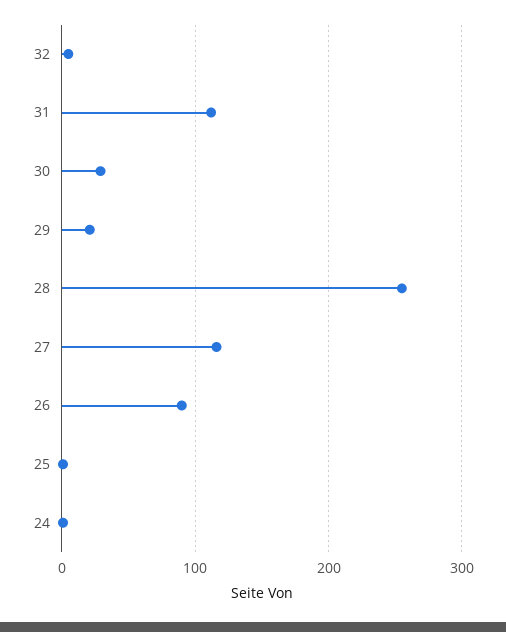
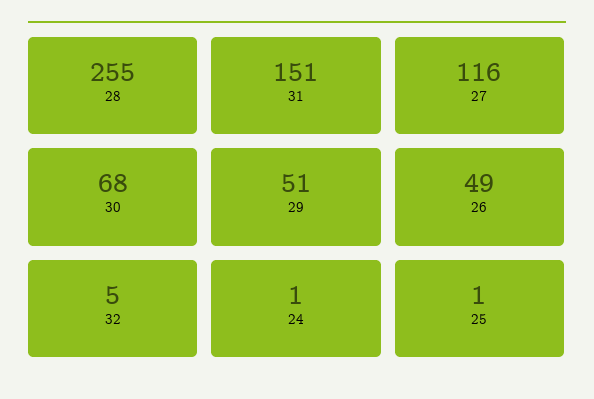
  {
    "32": 5,
-   "31": 110,
+   "31": 151,
-   "30": 30,
+   "30": 68,
-   "29": 20,
+   "29": 51,
    "28": 255,
    "27": 116,
-   "26": 90,
+   "26": 49,
    "25": 1,
    "24": 1
  }

